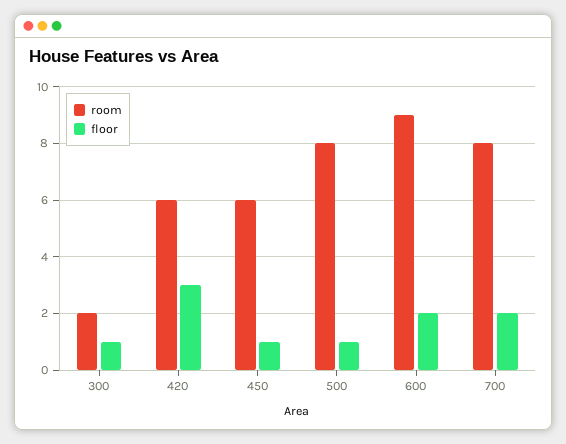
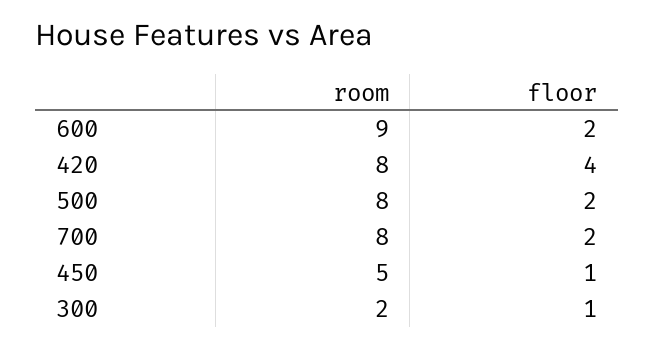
  {
    "room": {
      "300": 2,
-     "420": 6,
+     "420": 8,
-     "450": 6,
+     "450": 5,
      "500": 8,
      "600": 9,
      "700": 8
    },
    "floor": {
      "300": 1,
-     "420": 3,
+     "420": 4,
      "450": 1,
-     "500": 1,
+     "500": 2,
      "600": 2,
      "700": 2
    }
  }

